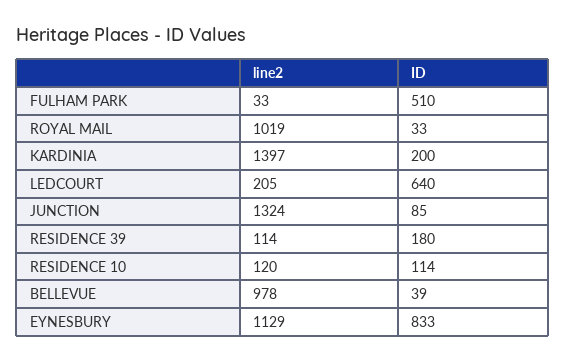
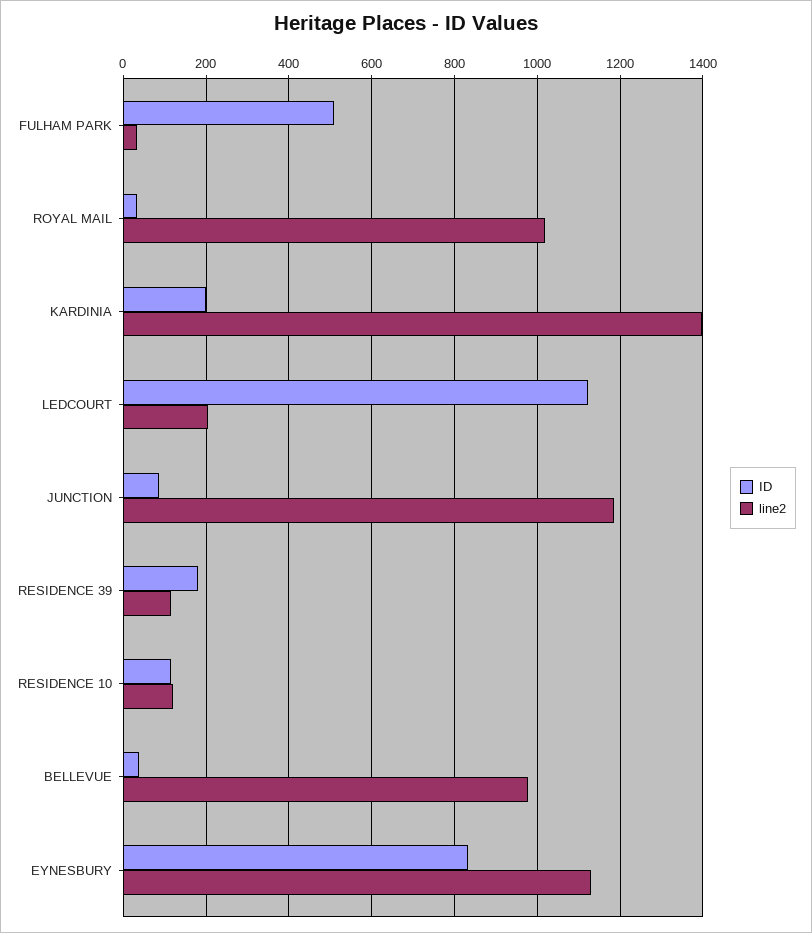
  {
    "line2": {
      "FULHAM PARK": 33,
      "ROYAL MAIL": 1019,
      "KARDINIA": 1397,
      "LEDCOURT": 205,
-     "JUNCTION": 1324,
+     "JUNCTION": 1180,
      "RESIDENCE 39": 114,
      "RESIDENCE 10": 120,
      "BELLEVUE": 978,
      "EYNESBURY": 1129
    },
    "ID": {
      "FULHAM PARK": 510,
      "ROYAL MAIL": 33,
      "KARDINIA": 200,
-     "LEDCOURT": 640,
+     "LEDCOURT": 1120,
      "JUNCTION": 85,
      "RESIDENCE 39": 180,
      "RESIDENCE 10": 114,
      "BELLEVUE": 39,
      "EYNESBURY": 833
    }
  }

